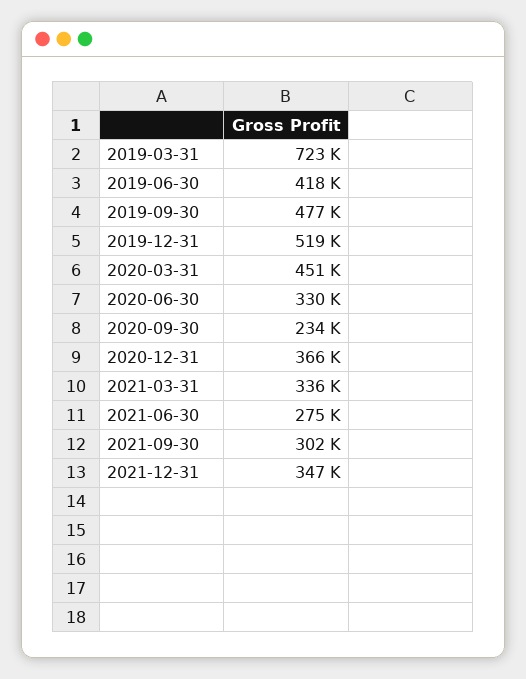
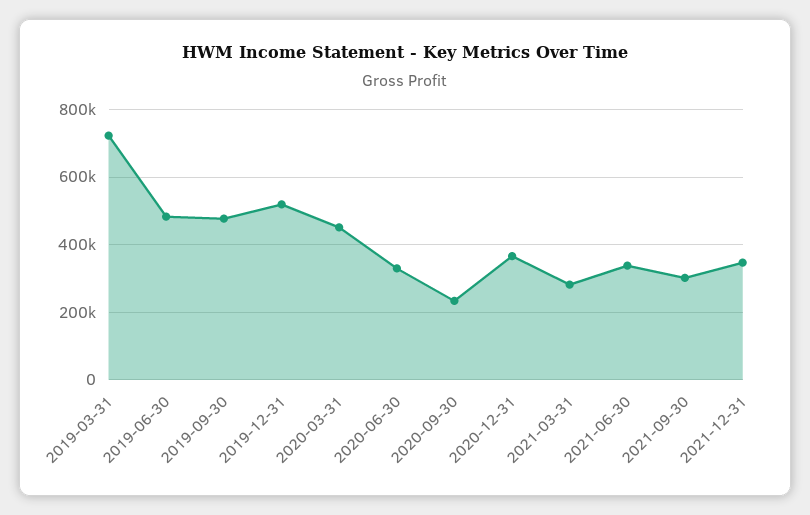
  {
    "2019-03-31": 723000,
-   "2019-06-30": 418000,
+   "2019-06-30": 480000,
    "2019-09-30": 477000,
    "2019-12-31": 519000,
    "2020-03-31": 451000,
    "2020-06-30": 330000,
    "2020-09-30": 234000,
    "2020-12-31": 366000,
-   "2021-03-31": 336000,
+   "2021-03-31": 280000,
-   "2021-06-30": 275000,
+   "2021-06-30": 340000,
    "2021-09-30": 302000,
    "2021-12-31": 347000
  }

